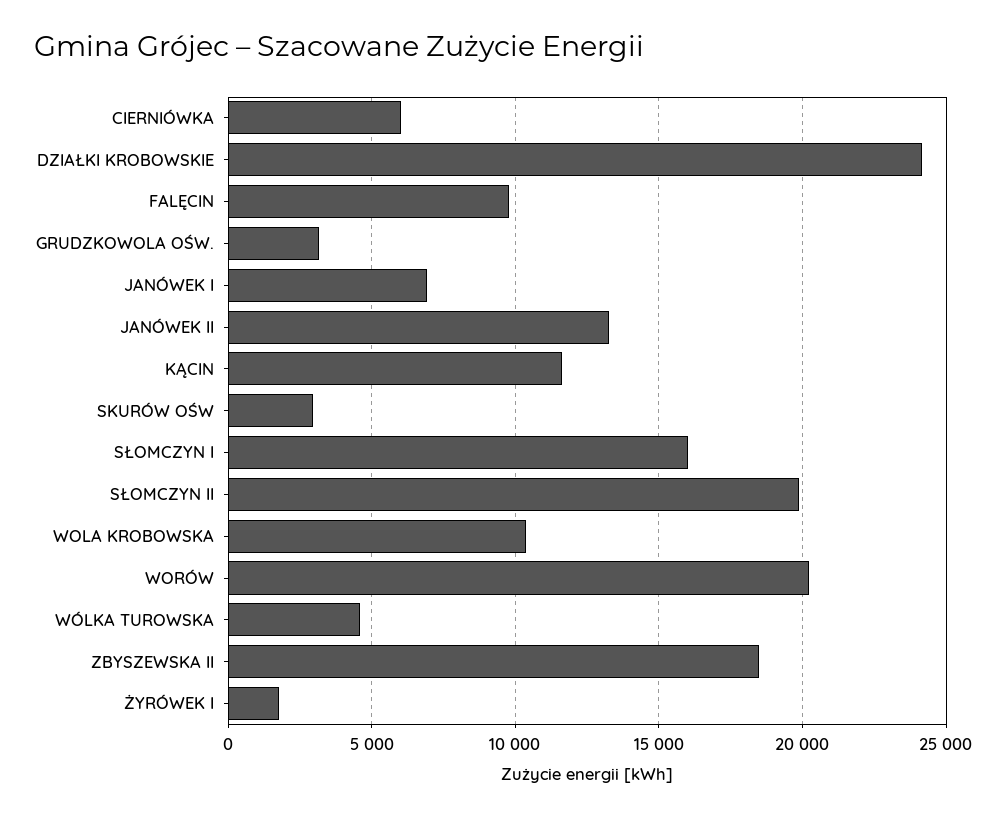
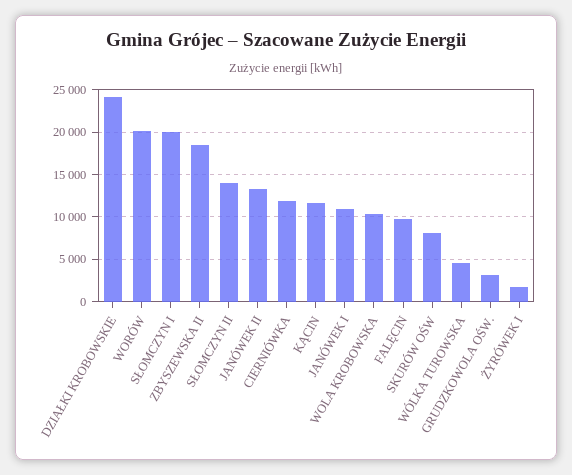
  {
-   "CIERNIÓWKA": 6000,
+   "CIERNIÓWKA": 12000,
    "DZIAŁKI KROBOWSKIE": 24000,
    "FALĘCIN": 10000,
    "GRUDZKOWOLA OŚW.": 3000,
-   "JANÓWEK I": 7000,
+   "JANÓWEK I": 11000,
    "JANÓWEK II": 13500,
    "KĄCIN": 11500,
-   "SKURÓW OŚW": 3000,
+   "SKURÓW OŚW": 8000,
-   "SŁOMCZYN I": 16000,
+   "SŁOMCZYN I": 20000,
-   "SŁOMCZYN II": 20000,
+   "SŁOMCZYN II": 14000,
    "WOLA KROBOWSKA": 10500,
    "WORÓW": 20000,
    "WÓLKA TUROWSKA": 4500,
    "ZBYSZEWSKA II": 18500,
    "ŻYRÓWEK I": 2000
  }

